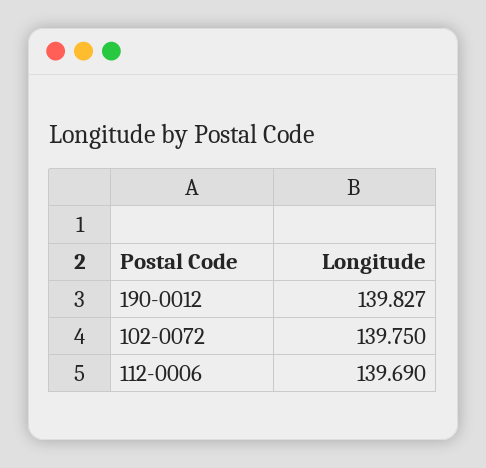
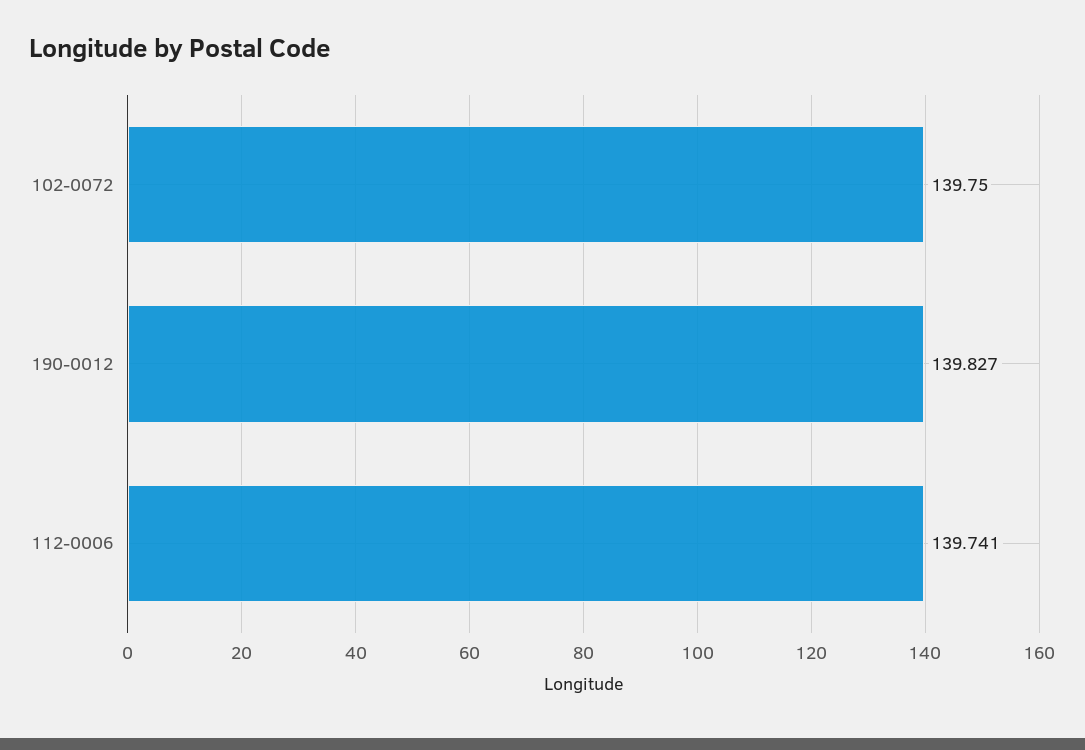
  {
    "190-0012": 139.827,
    "102-0072": 139.75,
-   "112-0006": 139.69
+   "112-0006": 139.741
  }

